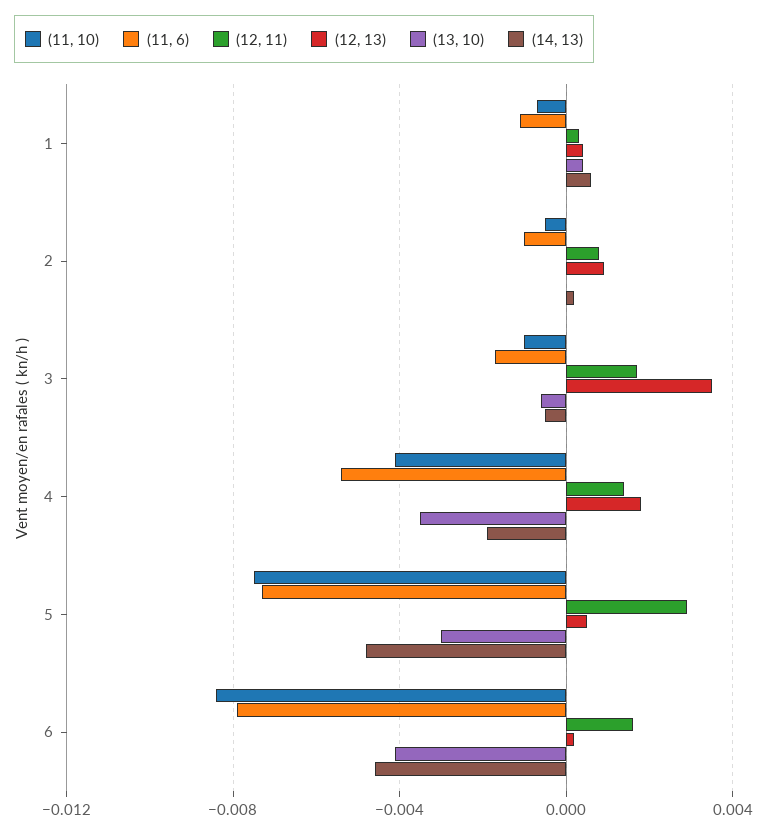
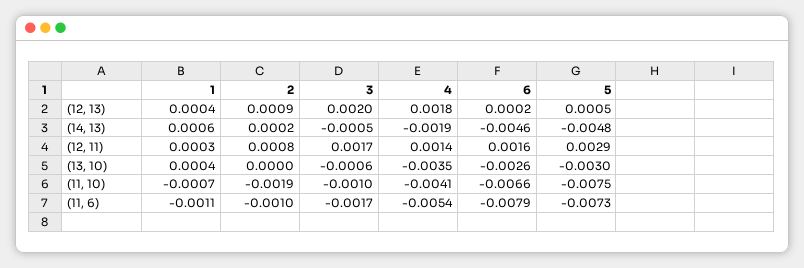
  {
    "(11, 10)": {
      "1": -0.0007,
-     "2": -0.0005,
+     "2": -0.0019,
      "3": -0.001,
      "4": -0.0041,
      "5": -0.0075,
-     "6": -0.0085
+     "6": -0.0066
    },
    "(11, 6)": {
      "1": -0.0011,
      "2": -0.001,
      "3": -0.0017,
      "4": -0.0054,
      "5": -0.0073,
      "6": -0.0079
    },
    "(12, 11)": {
      "1": 0.0003,
      "2": 0.0008,
      "3": 0.0017,
      "4": 0.0014,
      "5": 0.0029,
      "6": 0.0016
    },
    "(12, 13)": {
      "1": 0.0004,
      "2": 0.0009,
-     "3": 0.0035,
+     "3": 0.002,
      "4": 0.0018,
      "5": 0.0005,
      "6": 0.0002
    },
    "(13, 10)": {
      "1": 0.0004,
      "2": 0,
      "3": -0.0006,
      "4": -0.0035,
      "5": -0.003,
-     "6": -0.004
+     "6": -0.0026
    },
    "(14, 13)": {
      "1": 0.0006,
      "2": 0.0002,
      "3": -0.0005,
      "4": -0.0019,
      "5": -0.0048,
      "6": -0.0046
    }
  }

